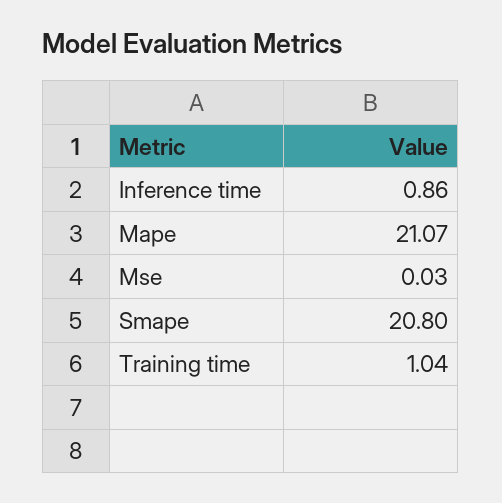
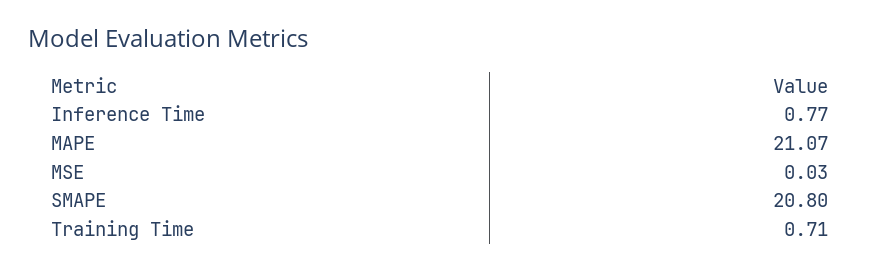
  {
-   "Inference time": 0.86,
+   "Inference time": 0.77,
    "Mape": 21.07,
    "Mse": 0.03,
    "Smape": 20.8,
-   "Training time": 1.04
+   "Training time": 0.71
  }

